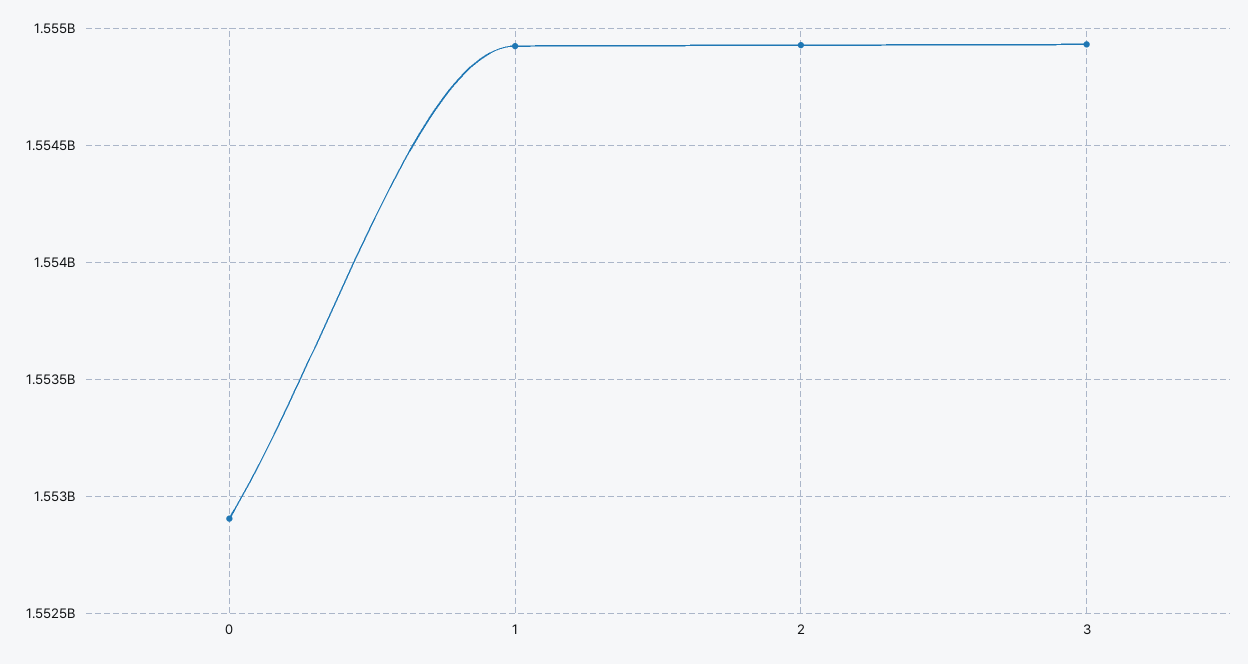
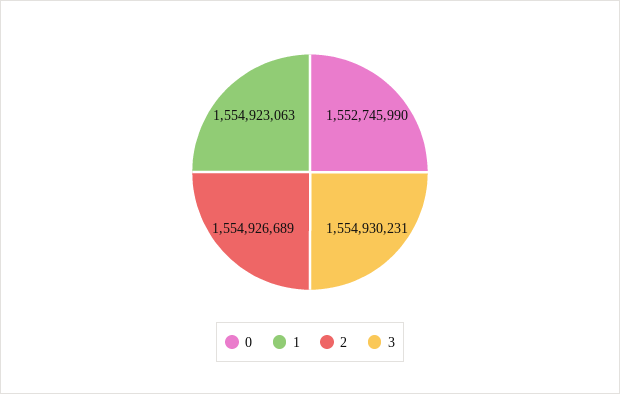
  {
-   "0": 1552900000,
+   "0": 1552745990,
    "1": 1554923063,
    "2": 1554926689,
    "3": 1554930231
  }

